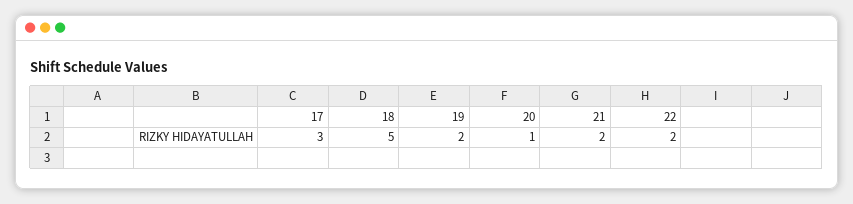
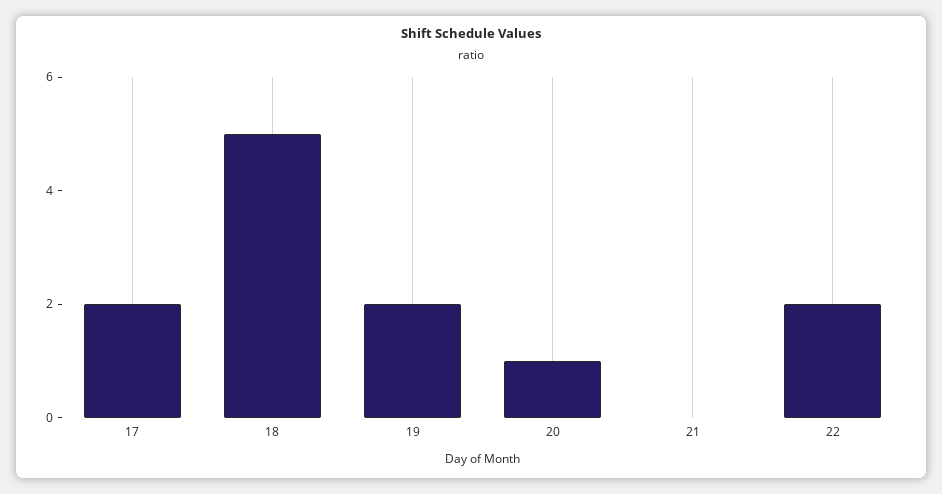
  {
-   "17": 3,
+   "17": 2,
    "18": 5,
    "19": 2,
    "20": 1,
-   "21": 2,
+   "21": 0,
    "22": 2
  }

